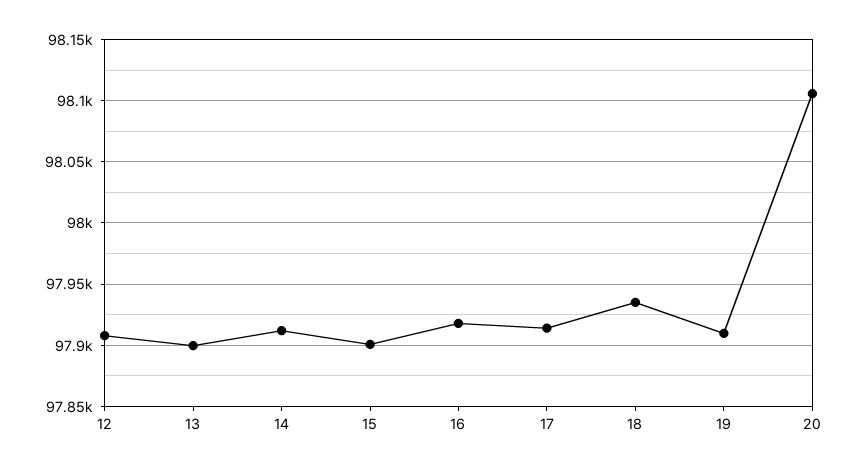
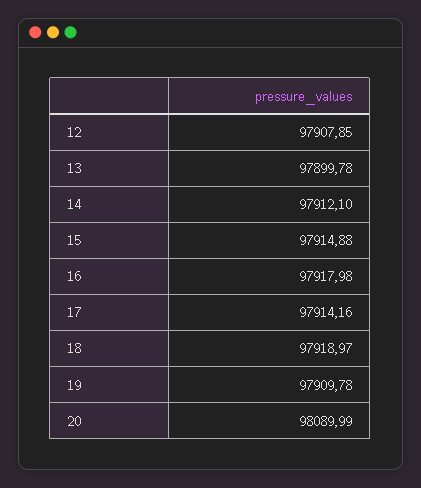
  {
    "12": 97907.85,
    "13": 97899.78,
    "14": 97912.1,
-   "15": 97900,
+   "15": 97914.88,
    "16": 97917.98,
    "17": 97914.16,
-   "18": 97935,
+   "18": 97918.97,
    "19": 97909.78,
-   "20": 98105
+   "20": 98089.99
  }

